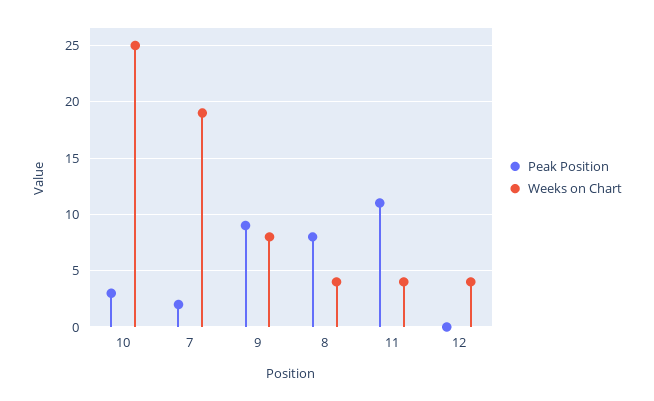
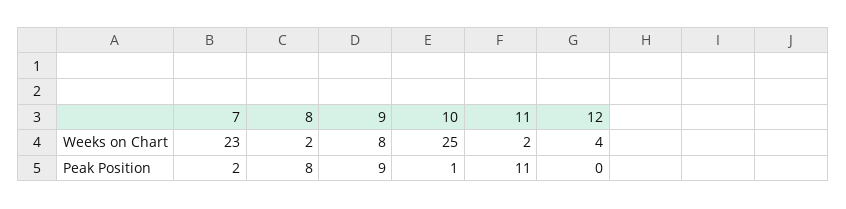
  {
    "Peak Position": {
-     "10": 3,
+     "10": 1,
      "7": 2,
      "9": 9,
      "8": 8,
      "11": 11,
      "12": 0
    },
    "Weeks on Chart": {
      "10": 25,
-     "7": 19,
+     "7": 23,
      "9": 8,
-     "8": 4,
+     "8": 2,
-     "11": 4,
+     "11": 2,
      "12": 4
    }
  }

